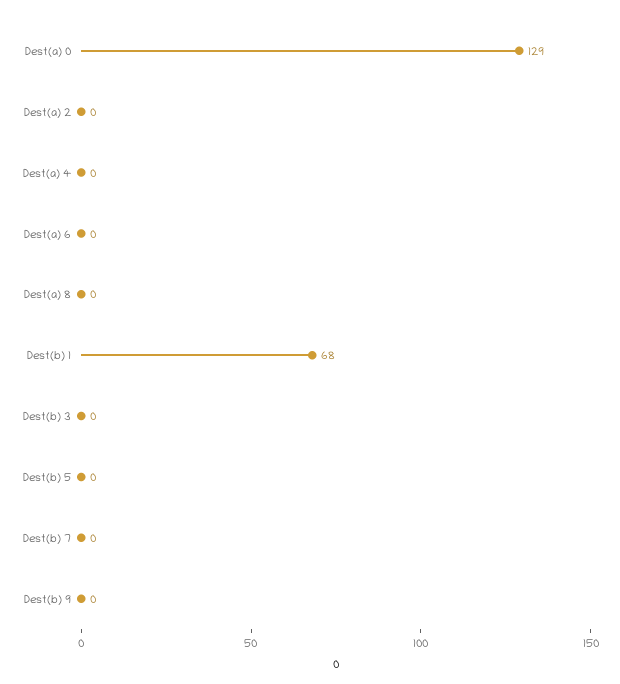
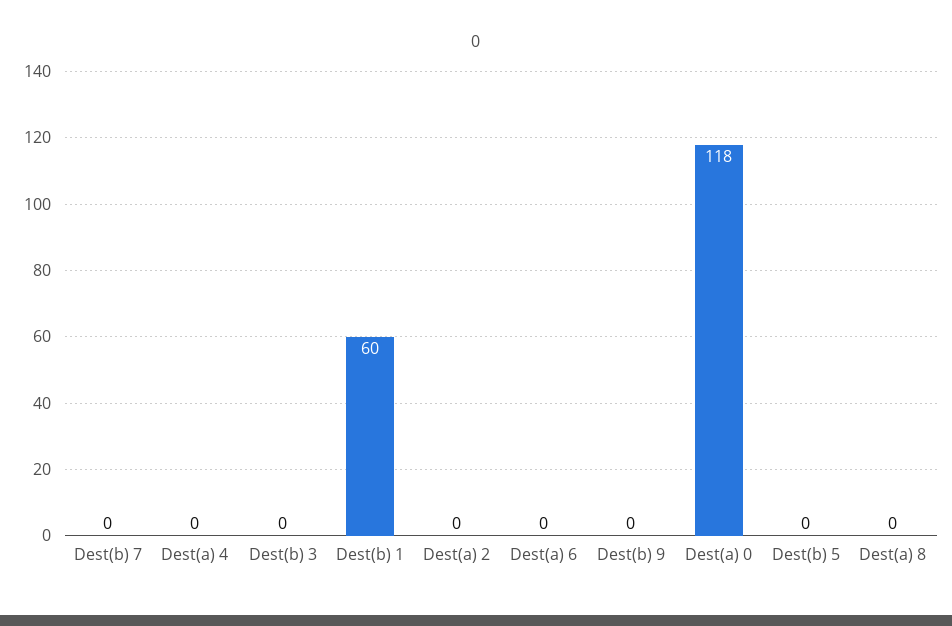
  {
-   "Dest(a) 0": 129,
+   "Dest(a) 0": 118,
    "Dest(a) 2": 0,
    "Dest(a) 4": 0,
    "Dest(a) 6": 0,
    "Dest(a) 8": 0,
-   "Dest(b) 1": 68,
+   "Dest(b) 1": 60,
    "Dest(b) 3": 0,
    "Dest(b) 5": 0,
    "Dest(b) 7": 0,
    "Dest(b) 9": 0
  }

